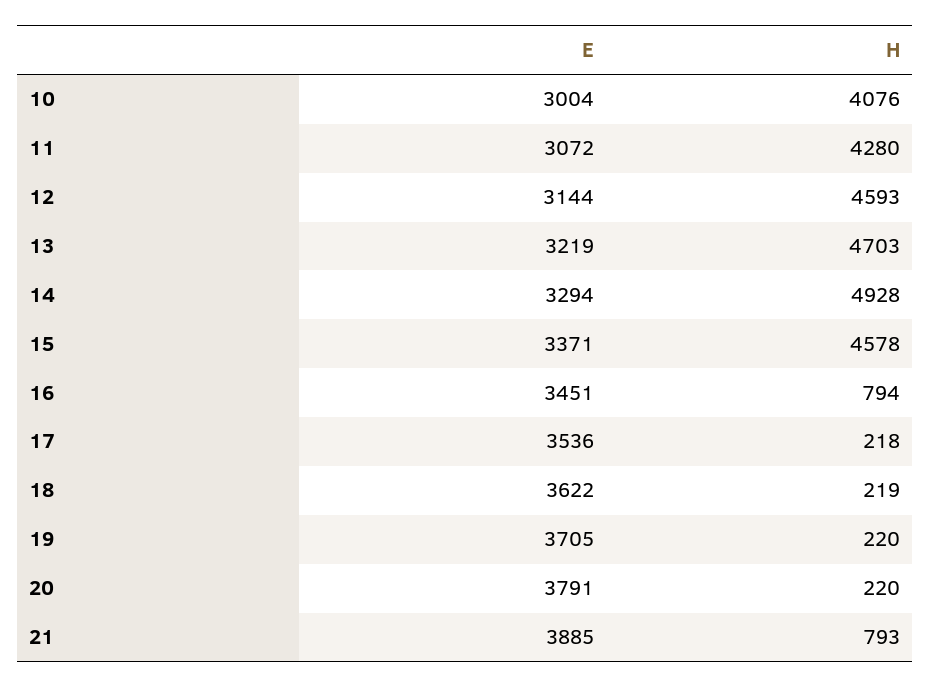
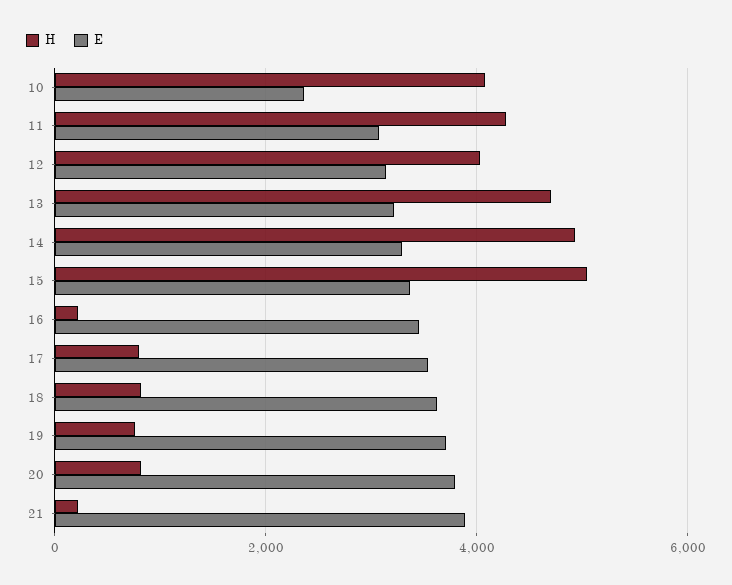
  {
    "E": {
-     "10": 3004,
+     "10": 2400,
      "11": 3072,
      "12": 3144,
      "13": 3219,
      "14": 3294,
      "15": 3371,
      "16": 3451,
      "17": 3536,
      "18": 3622,
      "19": 3705,
      "20": 3791,
      "21": 3885
    },
    "H": {
      "10": 4076,
      "11": 4280,
-     "12": 4593,
+     "12": 4000,
      "13": 4703,
      "14": 4928,
-     "15": 4578,
+     "15": 5000,
-     "16": 794,
+     "16": 200,
-     "17": 218,
+     "17": 800,
-     "18": 219,
+     "18": 800,
-     "19": 220,
+     "19": 800,
-     "20": 220,
+     "20": 800,
-     "21": 793
+     "21": 200
    }
  }

